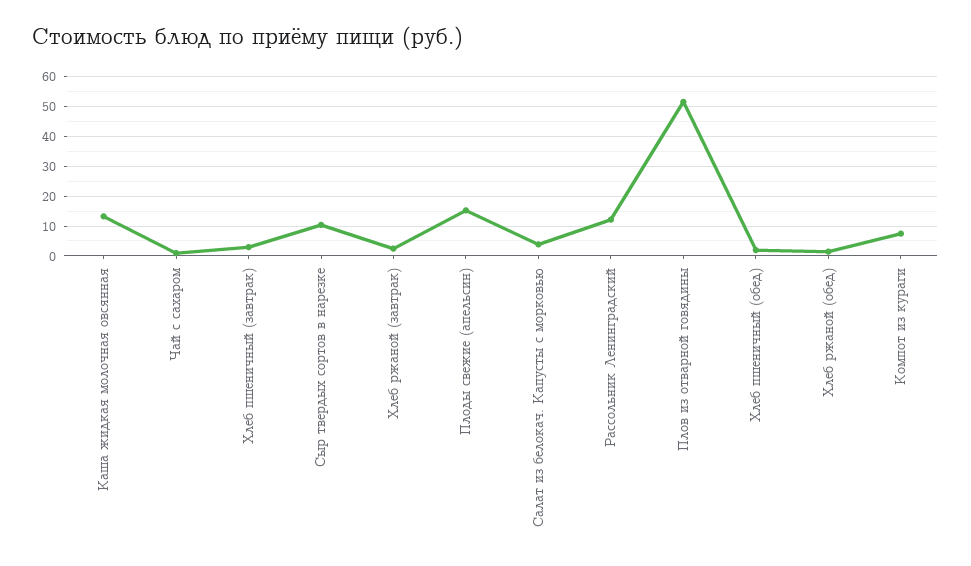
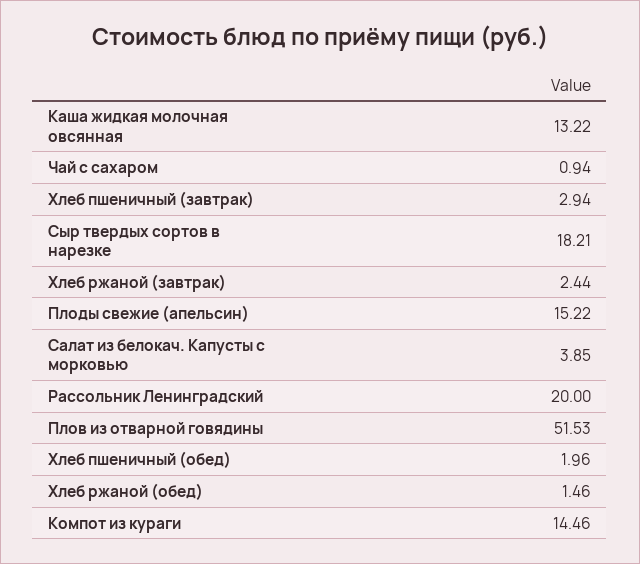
  {
    "Каша жидкая молочная овсянная": 13.22,
    "Чай с сахаром": 0.94,
    "Хлеб пшеничный (завтрак)": 2.94,
-   "Сыр твердых сортов в нарезке": 10,
+   "Сыр твердых сортов в нарезке": 18.21,
    "Хлеб ржаной (завтрак)": 2.44,
    "Плоды свежие (апельсин)": 15.22,
    "Салат из белокач. Капусты с морковью": 3.85,
-   "Рассольник Ленинградский": 12.5,
+   "Рассольник Ленинградский": 20,
    "Плов из отварной говядины": 51.53,
    "Хлеб пшеничный (обед)": 1.96,
    "Хлеб ржаной (обед)": 1.46,
-   "Компот из кураги": 7.5
+   "Компот из кураги": 14.46
  }

